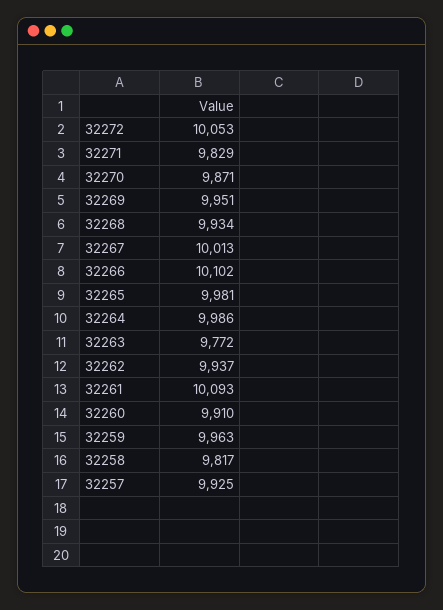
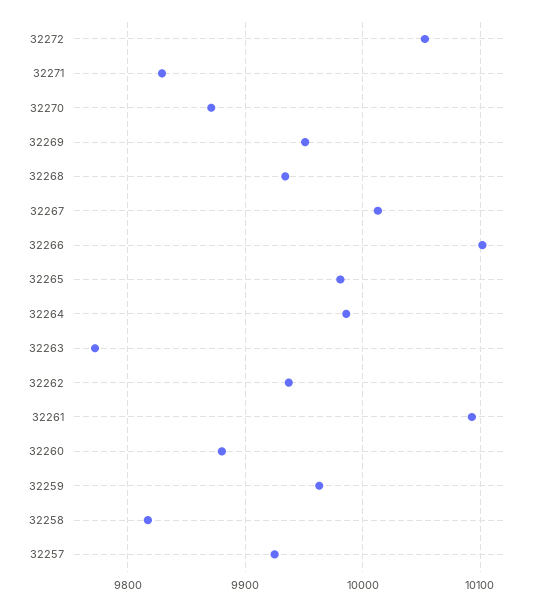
  {
    "32272": 10053,
    "32271": 9829,
    "32270": 9871,
    "32269": 9951,
    "32268": 9934,
    "32267": 10013,
    "32266": 10102,
    "32265": 9981,
    "32264": 9986,
    "32263": 9772,
    "32262": 9937,
    "32261": 10093,
-   "32260": 9910,
+   "32260": 9880,
    "32259": 9963,
    "32258": 9817,
    "32257": 9925
  }

